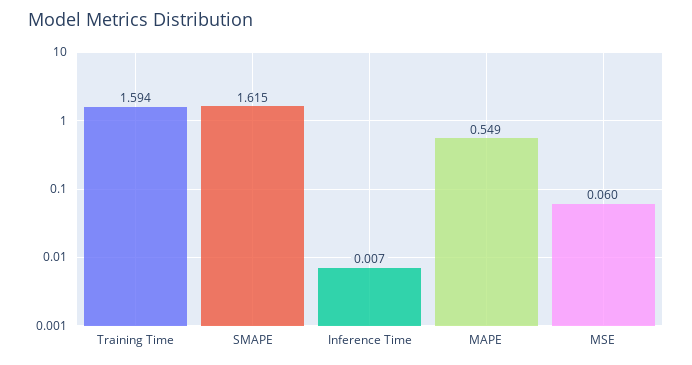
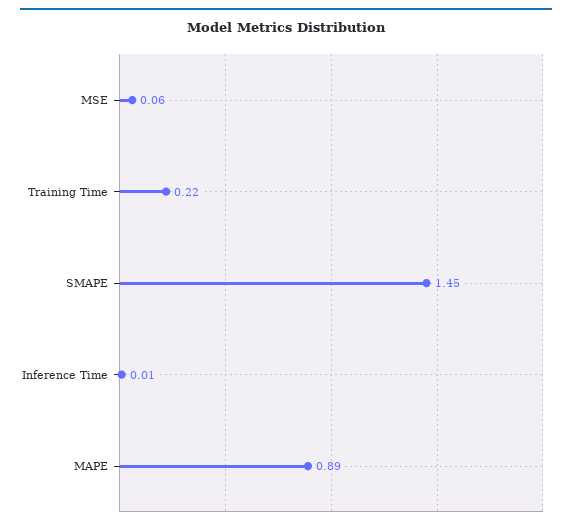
  {
-   "Training Time": 1.594,
+   "Training Time": 0.22,
-   "SMAPE": 1.615,
+   "SMAPE": 1.45,
    "Inference Time": 0.007,
-   "MAPE": 0.549,
+   "MAPE": 0.89,
    "MSE": 0.06
  }

